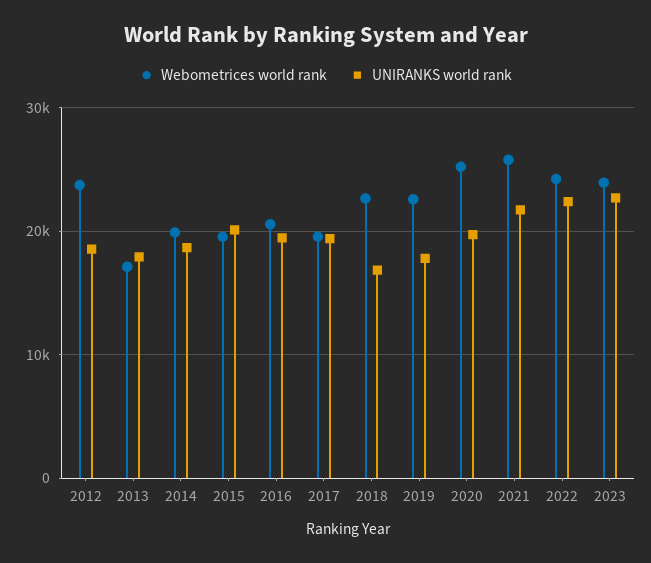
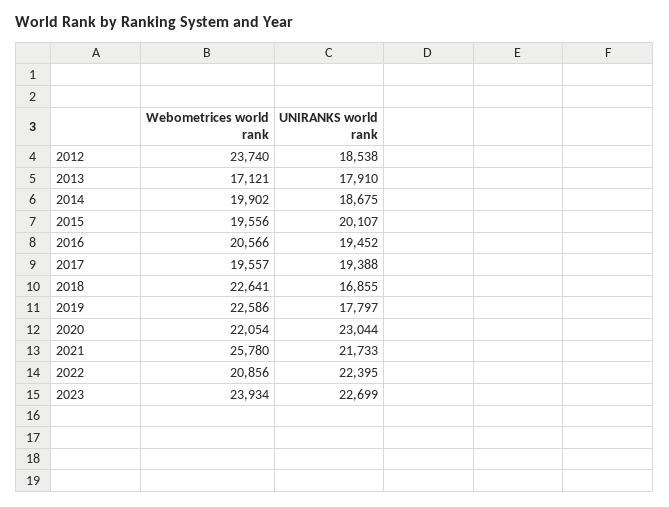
  {
    "Webometrices world rank": {
      "2012": 23740,
      "2013": 17121,
      "2014": 19902,
      "2015": 19556,
      "2016": 20566,
      "2017": 19557,
      "2018": 22641,
      "2019": 22586,
-     "2020": 25000,
+     "2020": 22054,
      "2021": 25780,
-     "2022": 24000,
+     "2022": 20856,
      "2023": 23934
    },
    "UNIRANKS world rank": {
      "2012": 18538,
      "2013": 17910,
      "2014": 18675,
      "2015": 20107,
      "2016": 19452,
      "2017": 19388,
      "2018": 16855,
      "2019": 17797,
-     "2020": 20000,
+     "2020": 23044,
      "2021": 21733,
      "2022": 22395,
      "2023": 22699
    }
  }

